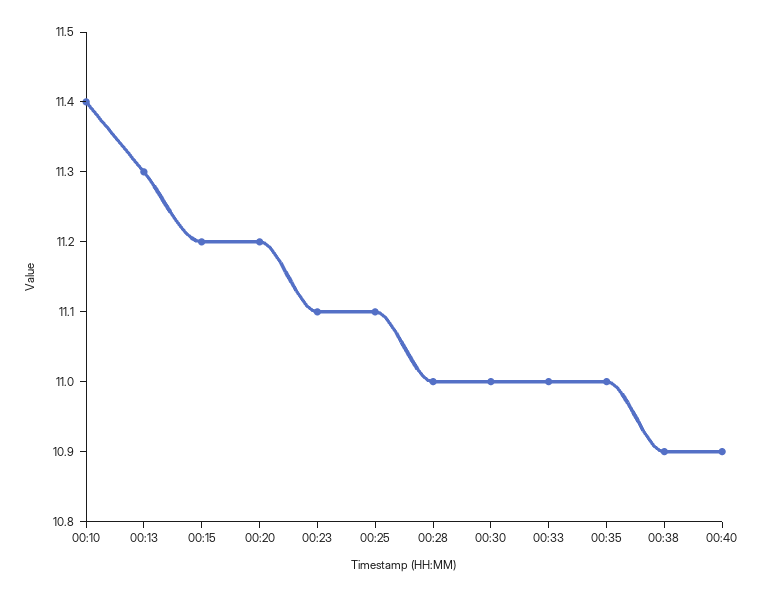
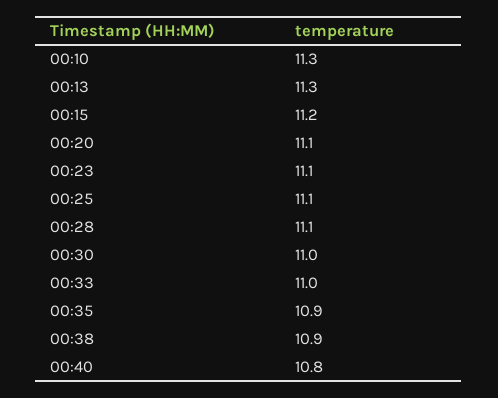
  {
-   "00:10": 11.4,
+   "00:10": 11.3,
    "00:13": 11.3,
    "00:15": 11.2,
-   "00:20": 11.2,
+   "00:20": 11.1,
    "00:23": 11.1,
    "00:25": 11.1,
-   "00:28": 11,
+   "00:28": 11.1,
    "00:30": 11,
    "00:33": 11,
-   "00:35": 11,
+   "00:35": 10.9,
    "00:38": 10.9,
-   "00:40": 10.9
+   "00:40": 10.8
  }

